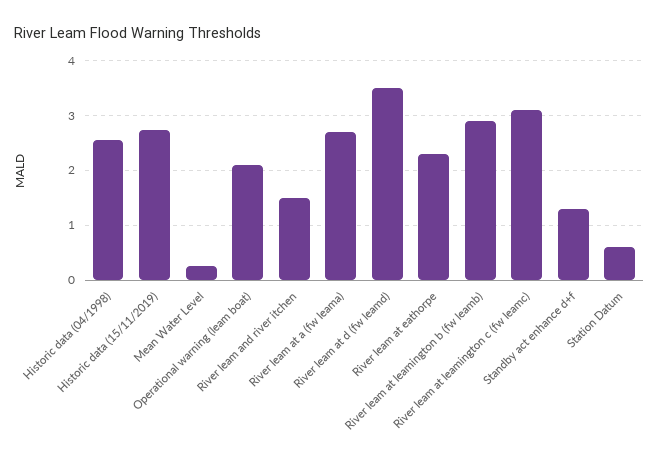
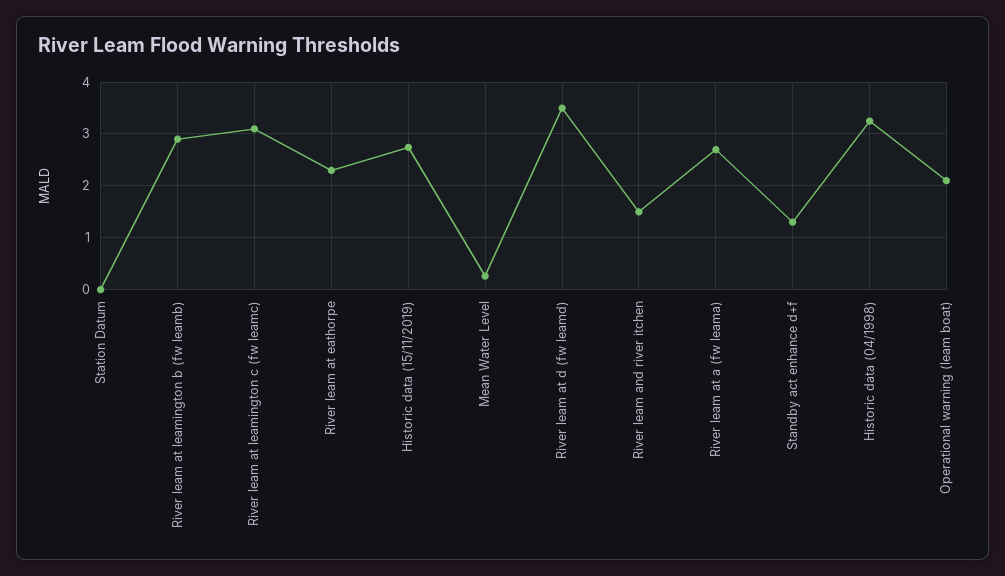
  {
-   "Historic data (04/1998)": 2.6,
+   "Historic data (04/1998)": 3.2,
    "Historic data (15/11/2019)": 2.8,
    "Mean Water Level": 0.2,
    "Operational warning (leam boat)": 2.2,
    "River leam and river itchen": 1.6,
    "River leam at a (fw leama)": 2.8,
    "River leam at d (fw leamd)": 3.6,
    "River leam at eathorpe": 2.4,
    "River leam at leamington b (fw leamb)": 3,
    "River leam at leamington c (fw leamc)": 3.2,
    "Standby act enhance d+f": 1.4,
-   "Station Datum": 0.6
+   "Station Datum": 0
  }

